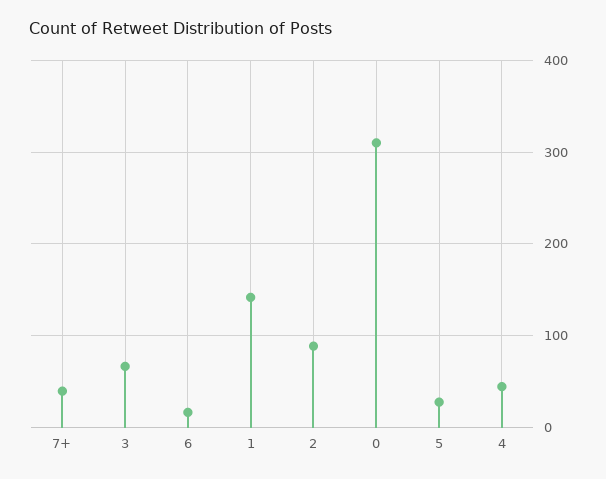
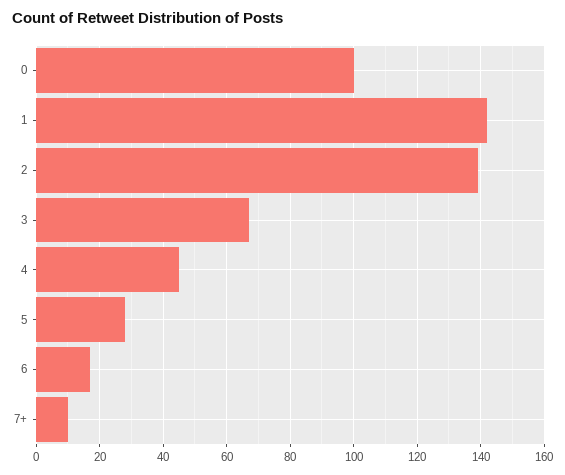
  {
-   "7+": 40,
+   "7+": 10,
    "3": 65,
    "6": 15,
    "1": 140,
-   "2": 90,
+   "2": 140,
-   "0": 310,
+   "0": 100,
    "5": 30,
    "4": 45
  }

